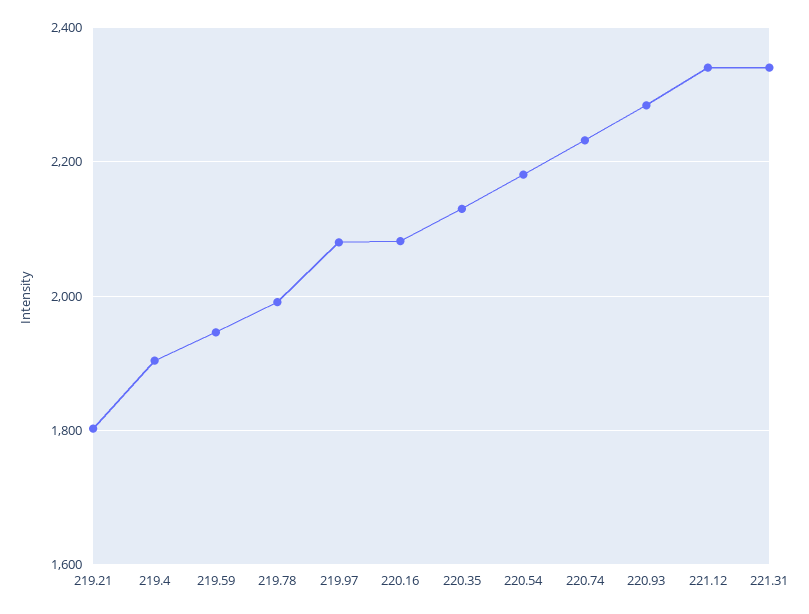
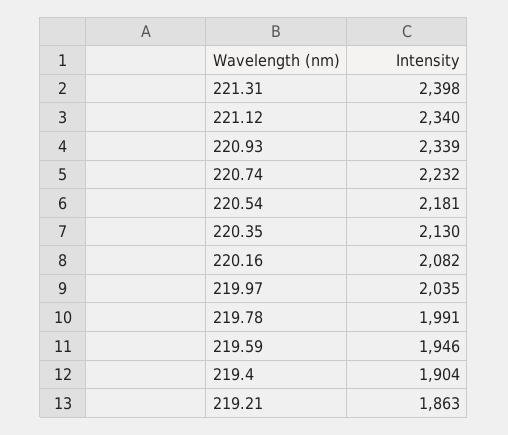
  {
-   "219.21": 1800,
+   "219.21": 1863,
    "219.4": 1904,
    "219.59": 1946,
    "219.78": 1991,
-   "219.97": 2080,
+   "219.97": 2035,
    "220.16": 2082,
    "220.35": 2130,
    "220.54": 2181,
    "220.74": 2232,
-   "220.93": 2280,
+   "220.93": 2339,
    "221.12": 2340,
-   "221.31": 2340
+   "221.31": 2398
  }

